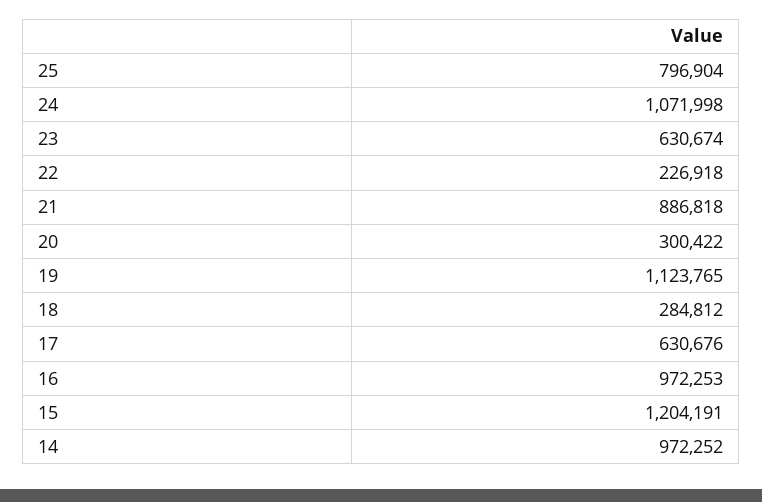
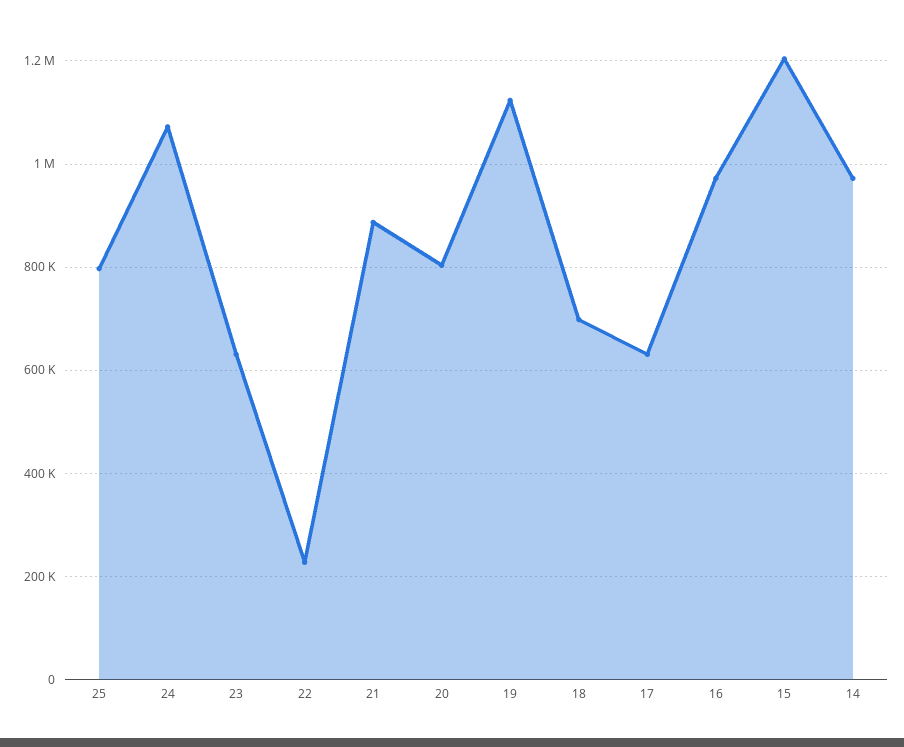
  {
    "25": 796904,
    "24": 1071998,
    "23": 630674,
    "22": 226918,
    "21": 886818,
-   "20": 300422,
+   "20": 800000,
    "19": 1123765,
-   "18": 284812,
+   "18": 700000,
    "17": 630676,
    "16": 972253,
    "15": 1204191,
    "14": 972252
  }

